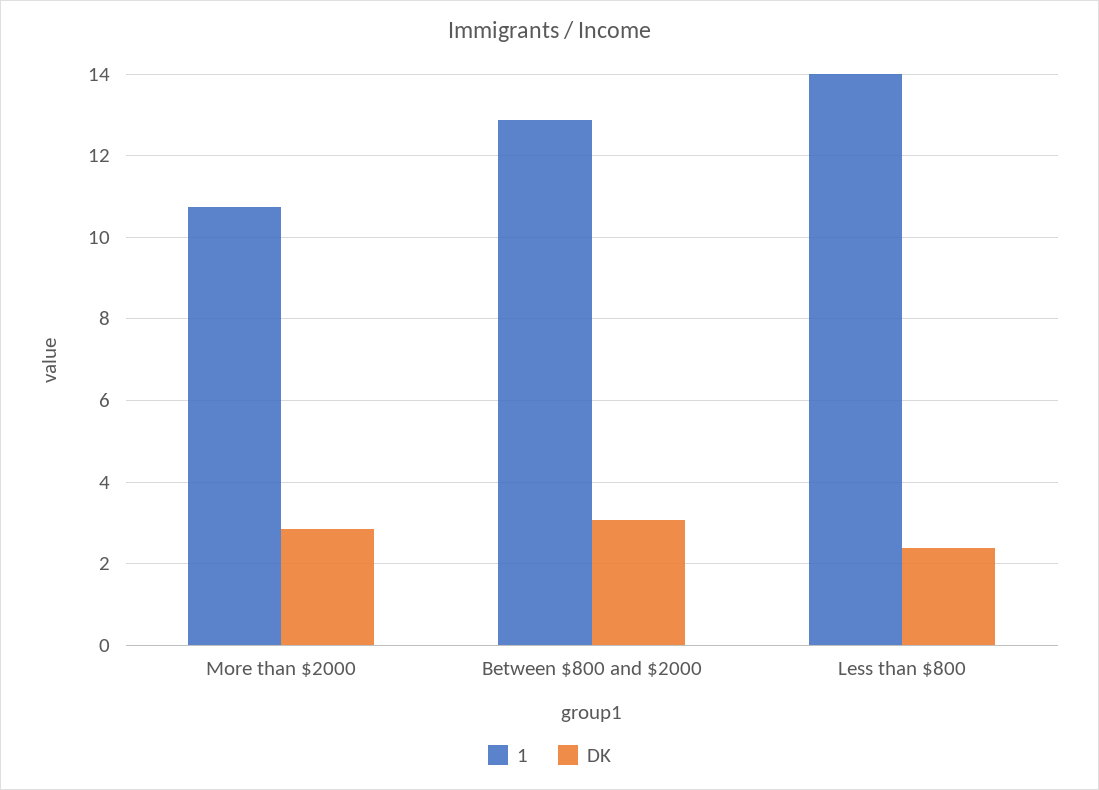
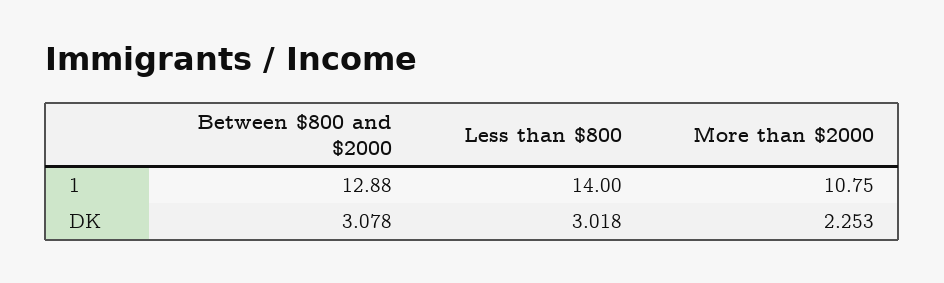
  {
    "1": {
      "More than $2000": 10.75,
      "Between $800 and $2000": 12.88,
      "Less than $800": 14
    },
    "DK": {
-     "More than $2000": 2.8,
+     "More than $2000": 2.253,
      "Between $800 and $2000": 3.078,
-     "Less than $800": 2.4
+     "Less than $800": 3.018
    }
  }

